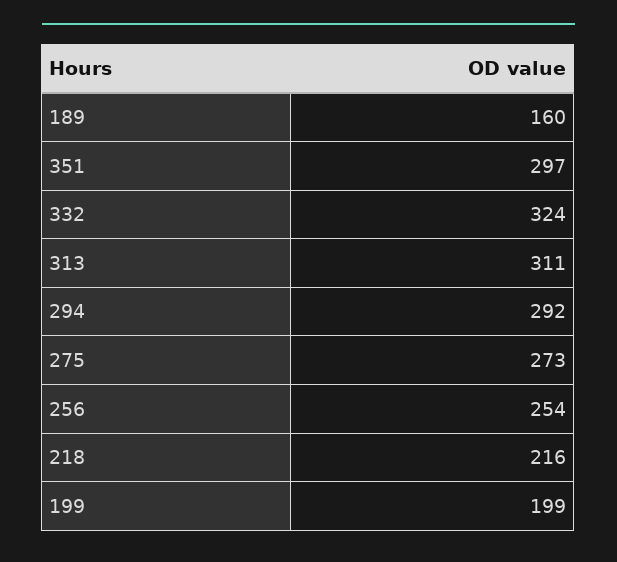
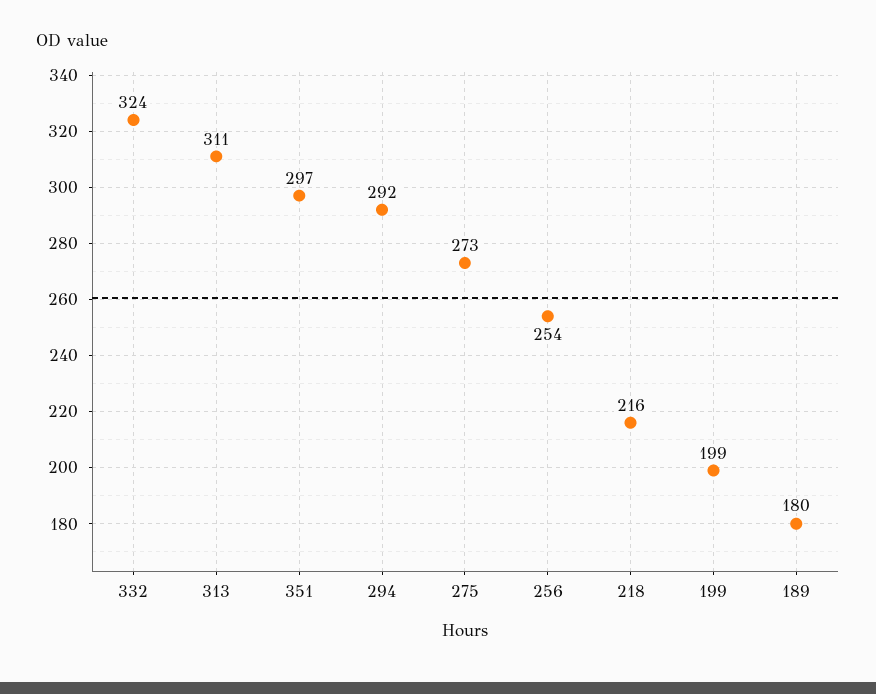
  {
-   "189": 160,
+   "189": 180,
    "351": 297,
    "332": 324,
    "313": 311,
    "294": 292,
    "275": 273,
    "256": 254,
    "218": 216,
    "199": 199
  }

